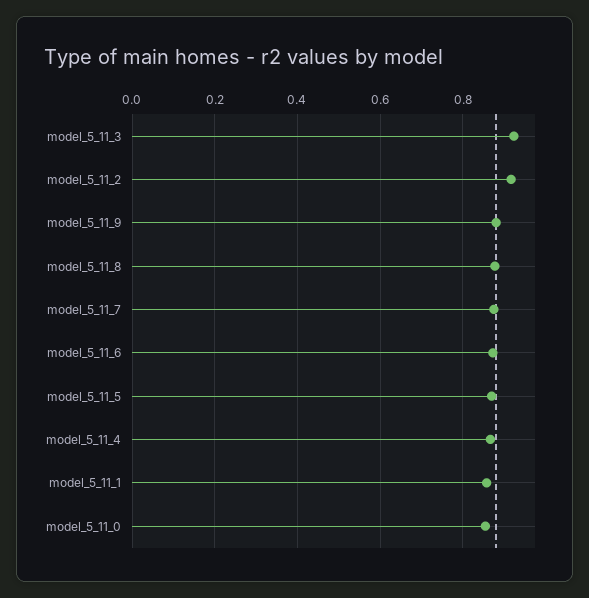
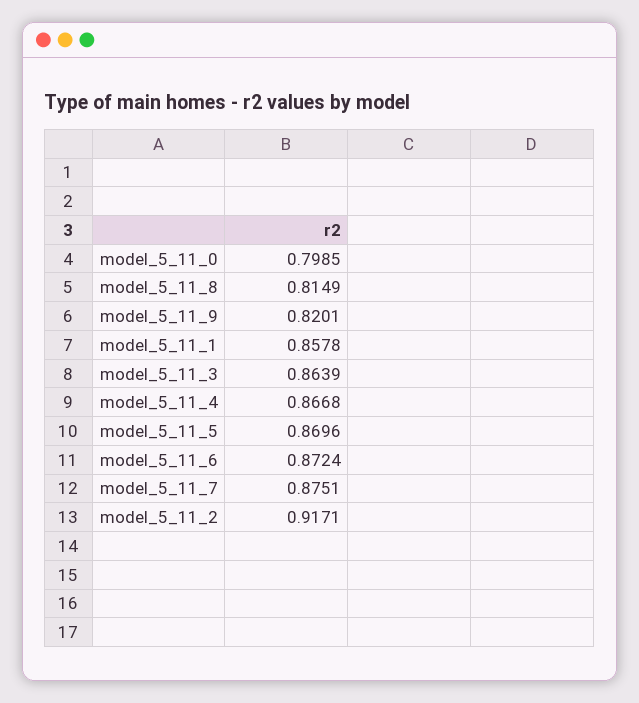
  {
-   "model_5_11_3": 0.92,
+   "model_5_11_3": 0.8639,
    "model_5_11_2": 0.9171,
-   "model_5_11_9": 0.88,
+   "model_5_11_9": 0.8201,
-   "model_5_11_8": 0.88,
+   "model_5_11_8": 0.8149,
    "model_5_11_7": 0.8751,
    "model_5_11_6": 0.8724,
    "model_5_11_5": 0.8696,
    "model_5_11_4": 0.8668,
    "model_5_11_1": 0.8578,
-   "model_5_11_0": 0.86
+   "model_5_11_0": 0.7985
  }

